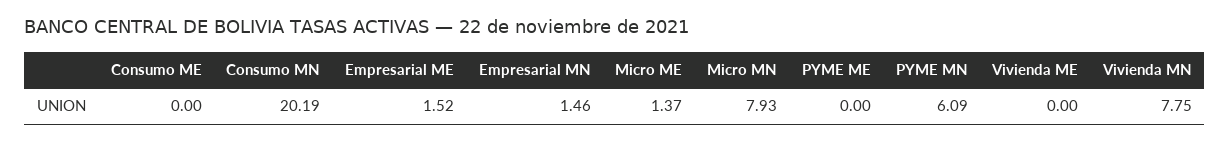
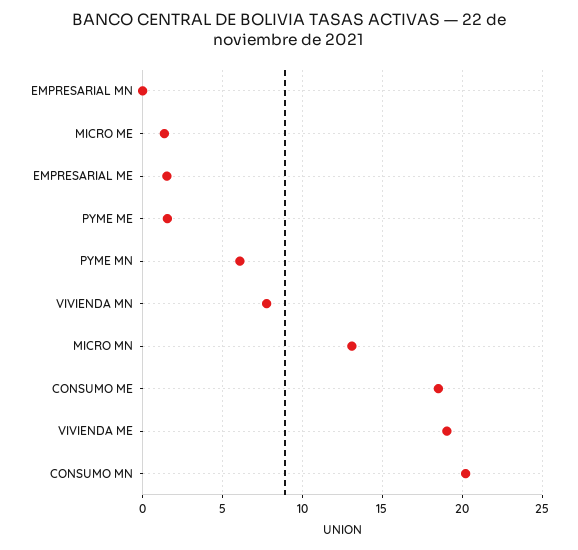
  {
-   "Consumo ME": 0,
+   "Consumo ME": 18.5,
    "Consumo MN": 20.19,
    "Empresarial ME": 1.52,
-   "Empresarial MN": 1.46,
+   "Empresarial MN": 0,
    "Micro ME": 1.37,
-   "Micro MN": 7.93,
+   "Micro MN": 13,
-   "PYME ME": 0,
+   "PYME ME": 1.5,
    "PYME MN": 6.09,
-   "Vivienda ME": 0,
+   "Vivienda ME": 19,
    "Vivienda MN": 7.75
  }

